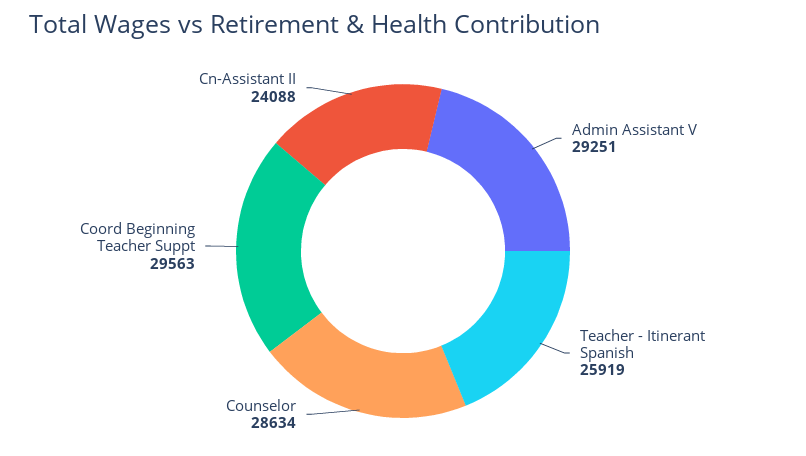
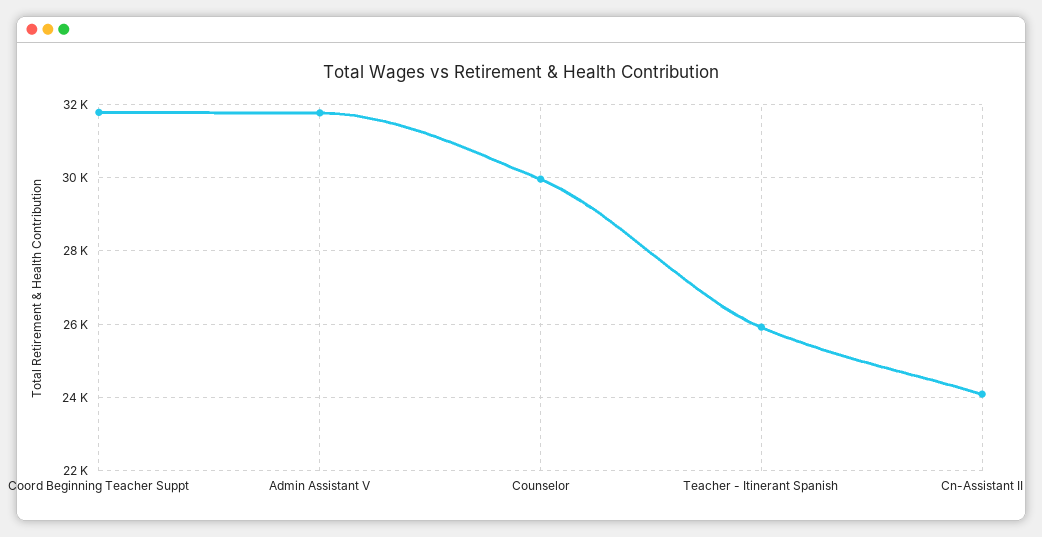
  {
-   "Admin Assistant V": 29251,
+   "Admin Assistant V": 31800,
    "Teacher - Itinerant Spanish": 25919,
-   "Counselor": 28634,
+   "Counselor": 30000,
-   "Coord Beginning Teacher Suppt": 29563,
+   "Coord Beginning Teacher Suppt": 31800,
    "Cn-Assistant II": 24088
  }

